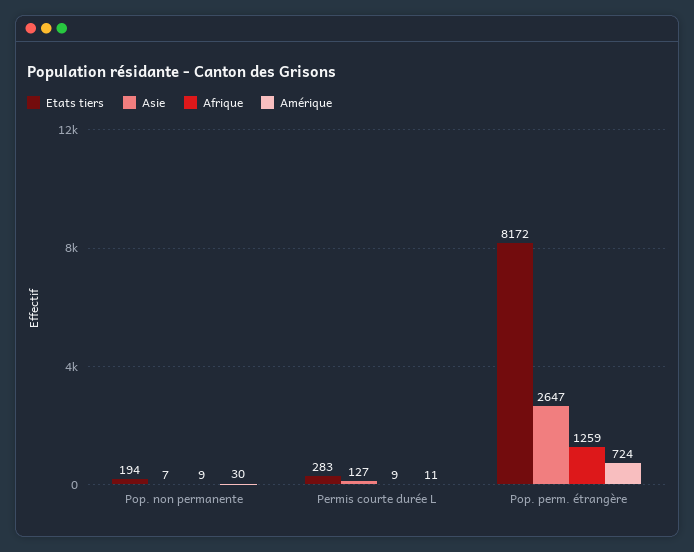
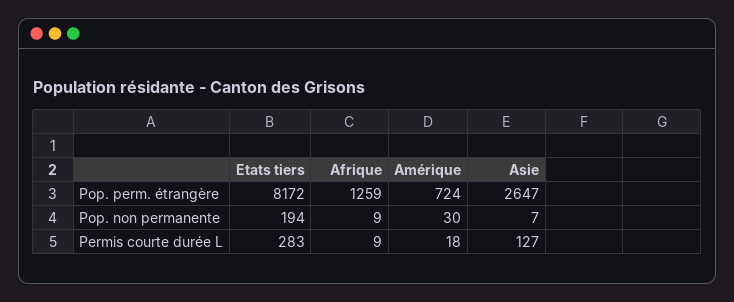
  {
    "Etats tiers": {
      "Pop. non permanente": 194,
      "Permis courte durée L": 283,
      "Pop. perm. étrangère": 8172
    },
    "Asie": {
      "Pop. non permanente": 7,
      "Permis courte durée L": 127,
      "Pop. perm. étrangère": 2647
    },
    "Afrique": {
      "Pop. non permanente": 9,
      "Permis courte durée L": 9,
      "Pop. perm. étrangère": 1259
    },
    "Amérique": {
      "Pop. non permanente": 30,
-     "Permis courte durée L": 11,
+     "Permis courte durée L": 18,
      "Pop. perm. étrangère": 724
    }
  }

